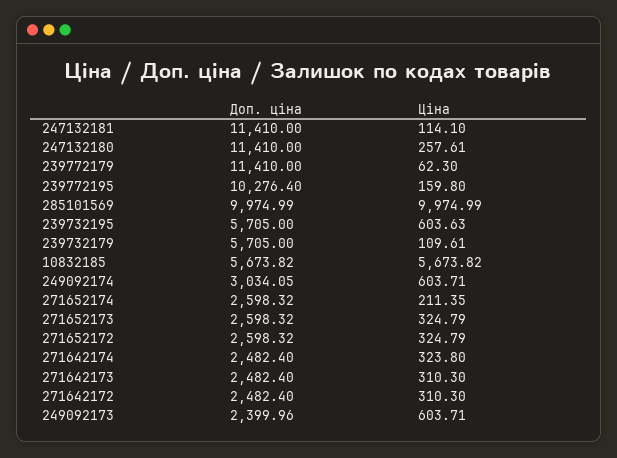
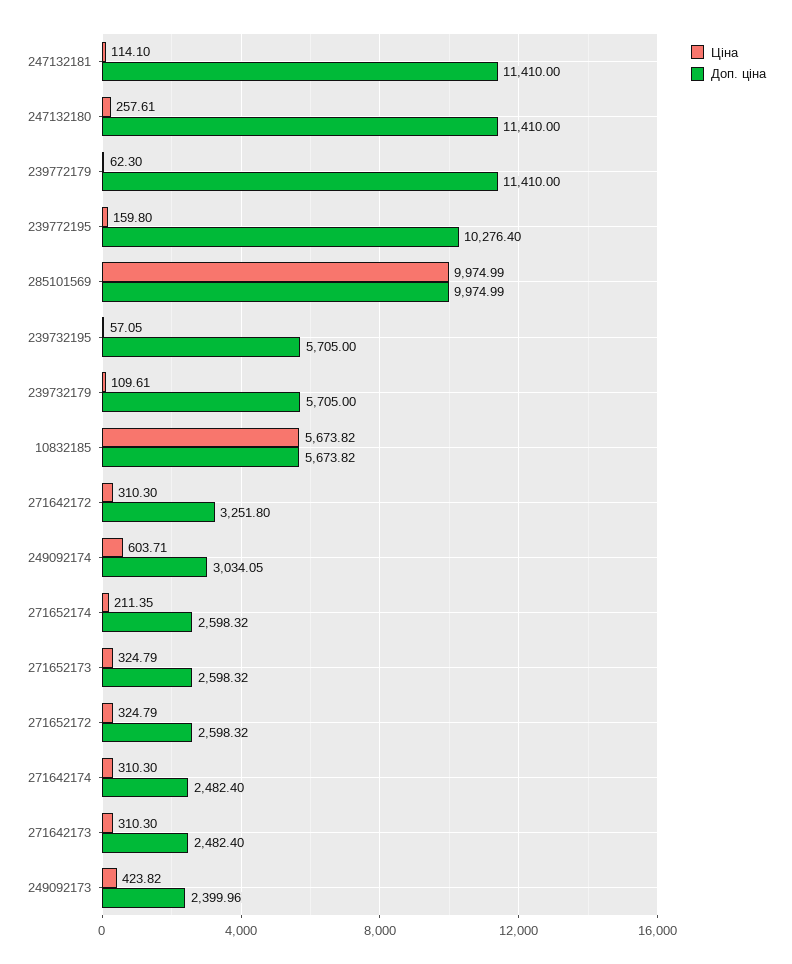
  {
    "Доп. ціна": {
      "247132181": 11410,
      "247132180": 11410,
      "239772179": 11410,
      "239772195": 10276.4,
      "285101569": 9974.99,
      "239732195": 5705,
      "239732179": 5705,
      "10832185": 5673.82,
      "249092174": 3034.05,
      "271652174": 2598.32,
      "271652173": 2598.32,
      "271652172": 2598.32,
      "271642174": 2482.4,
      "271642173": 2482.4,
-     "271642172": 2482.4,
+     "271642172": 3251.8,
      "249092173": 2399.96
    },
    "Ціна": {
      "247132181": 114.1,
      "247132180": 257.61,
      "239772179": 62.3,
      "239772195": 159.8,
      "285101569": 9974.99,
-     "239732195": 603.63,
+     "239732195": 57.05,
      "239732179": 109.61,
      "10832185": 5673.82,
      "249092174": 603.71,
      "271652174": 211.35,
      "271652173": 324.79,
      "271652172": 324.79,
-     "271642174": 323.8,
+     "271642174": 310.3,
      "271642173": 310.3,
      "271642172": 310.3,
-     "249092173": 603.71
+     "249092173": 423.82
    }
  }

